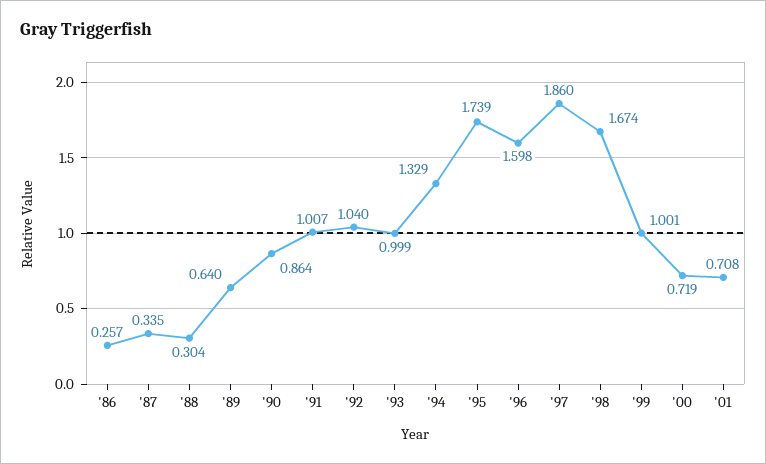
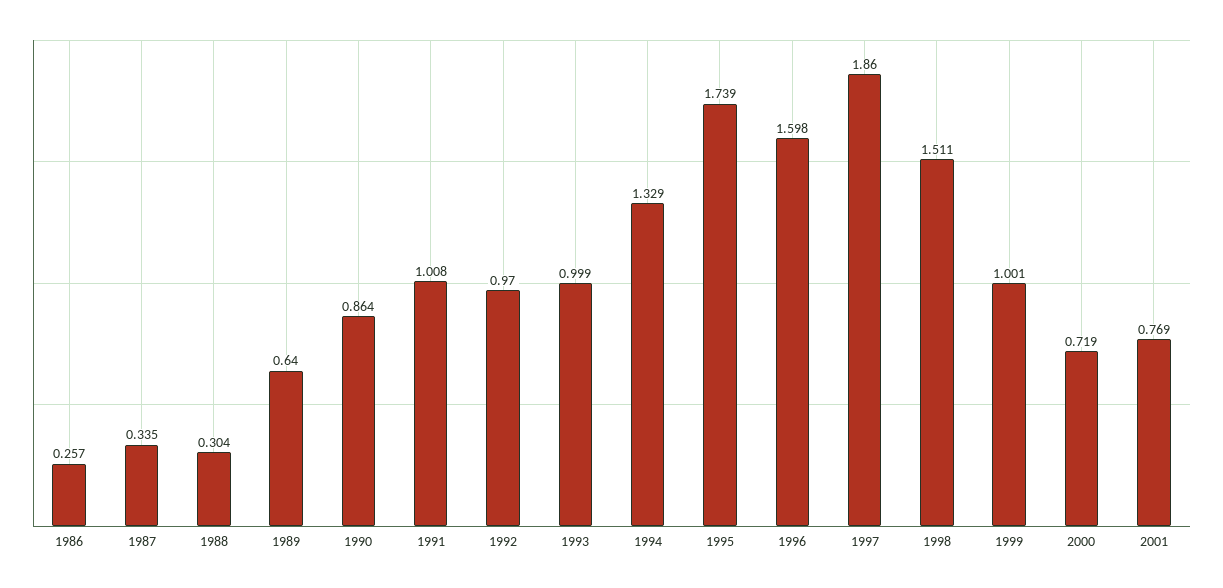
  {
    "'86": 0.257,
    "'87": 0.335,
    "'88": 0.304,
    "'89": 0.64,
    "'90": 0.864,
-   "'91": 1.007,
+   "'91": 1.008,
-   "'92": 1.04,
+   "'92": 0.97,
    "'93": 0.999,
    "'94": 1.329,
    "'95": 1.739,
    "'96": 1.598,
    "'97": 1.86,
-   "'98": 1.674,
+   "'98": 1.511,
    "'99": 1.001,
    "'00": 0.719,
-   "'01": 0.708
+   "'01": 0.769
  }

